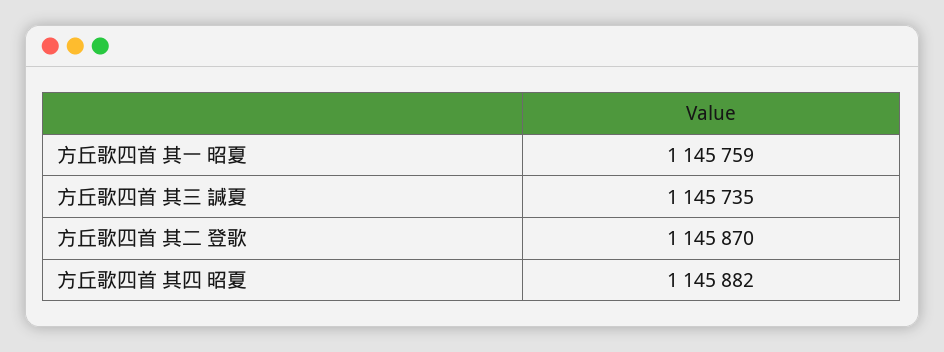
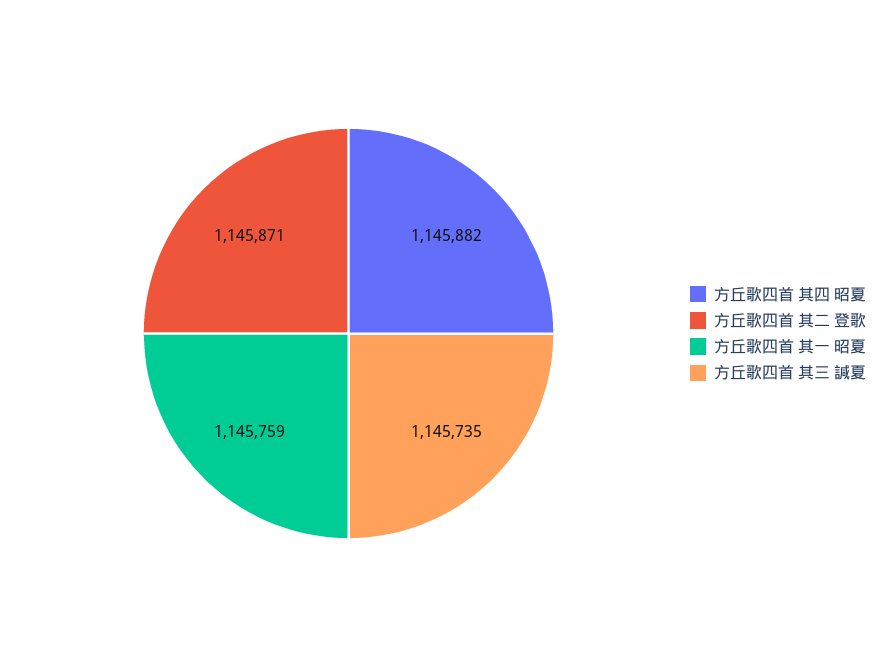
  {
    "方丘歌四首 其一 昭夏": 1145759,
    "方丘歌四首 其三 諴夏": 1145735,
-   "方丘歌四首 其二 登歌": 1145870,
+   "方丘歌四首 其二 登歌": 1145871,
    "方丘歌四首 其四 昭夏": 1145882
  }

